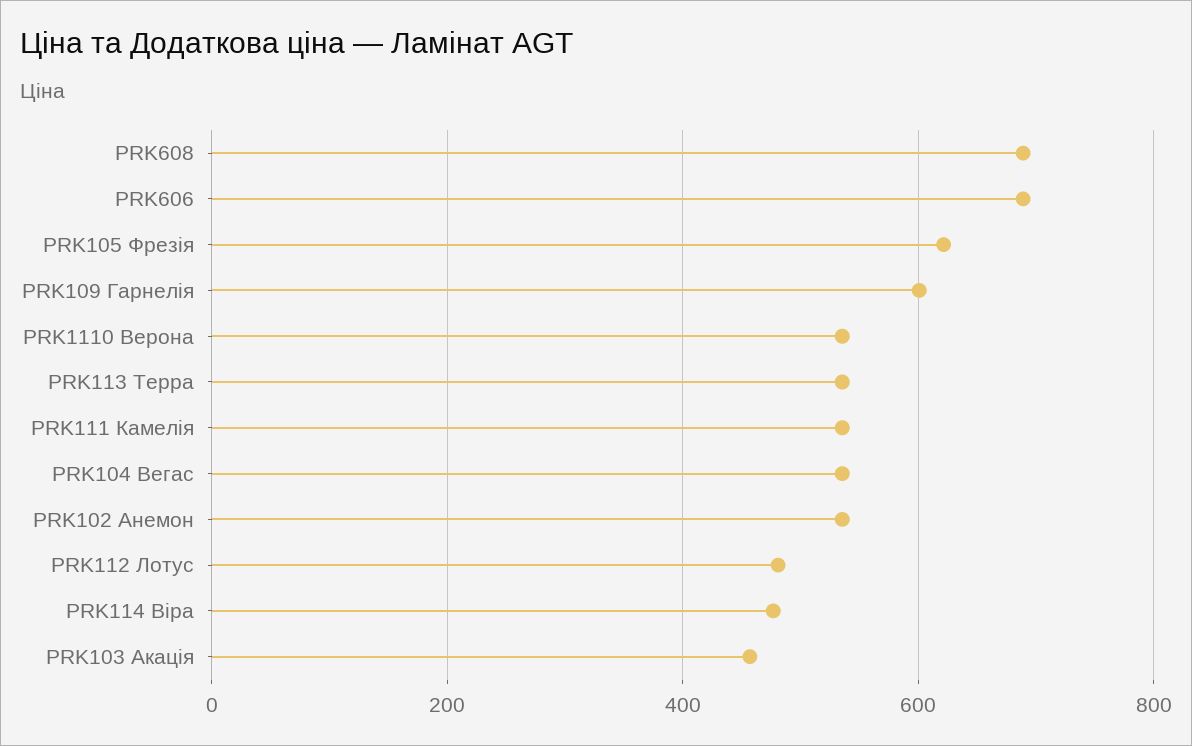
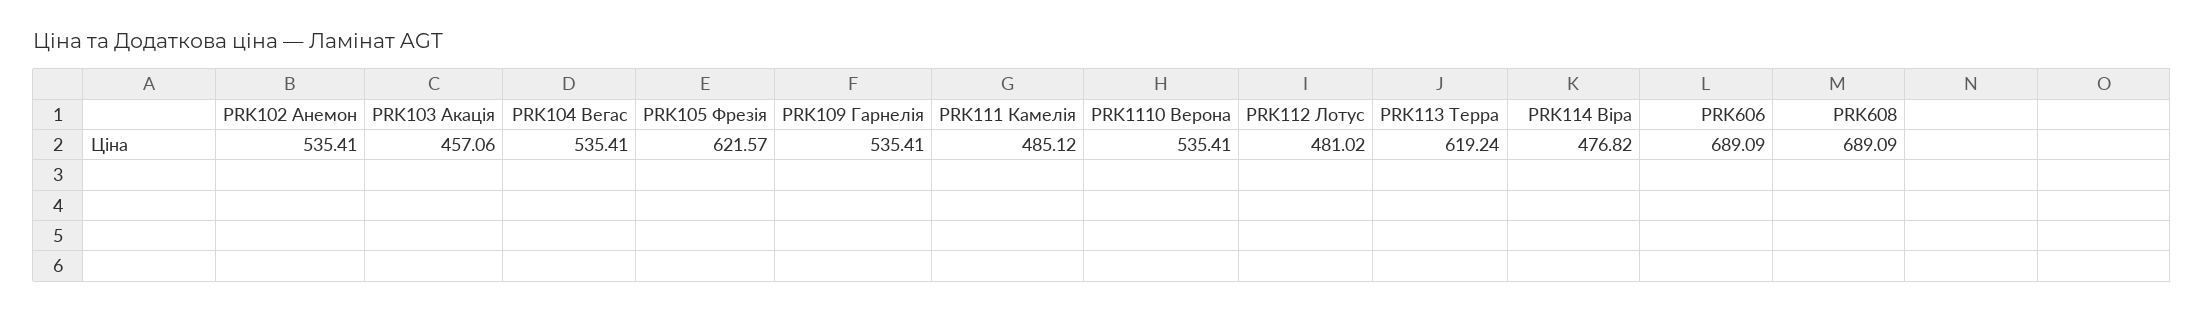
  {
    "PRK608": 689.09,
    "PRK606": 689.09,
    "PRK105 Фрезія": 621.57,
-   "PRK109 Гарнелія": 600,
+   "PRK109 Гарнелія": 535.41,
    "PRK1110 Верона": 535.41,
-   "PRK113 Терра": 540,
+   "PRK113 Терра": 619.24,
-   "PRK111 Камелія": 540,
+   "PRK111 Камелія": 485.12,
    "PRK104 Вегас": 535.41,
    "PRK102 Анемон": 535.41,
    "PRK112 Лотус": 481.02,
    "PRK114 Віра": 476.82,
    "PRK103 Акація": 457.06
  }

